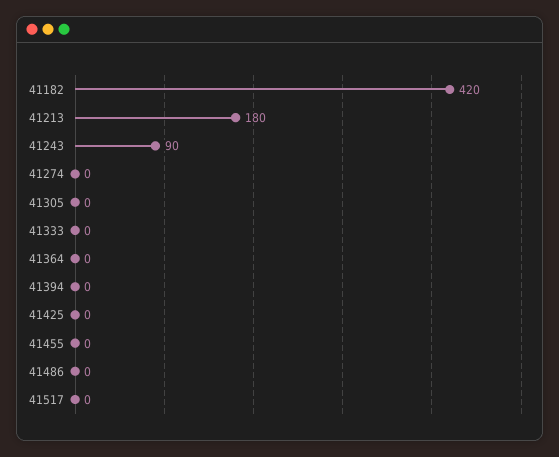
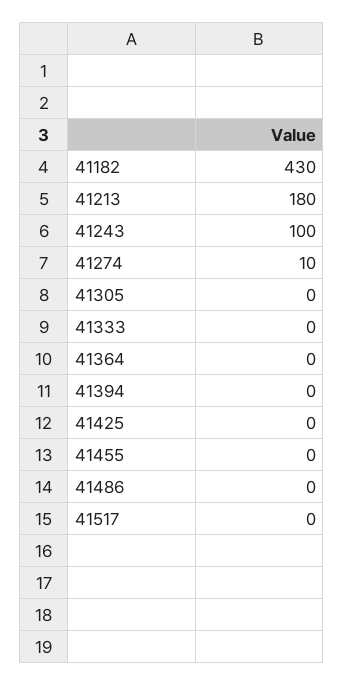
  {
-   "41182": 420,
+   "41182": 430,
    "41213": 180,
-   "41243": 90,
+   "41243": 100,
-   "41274": 0,
+   "41274": 10,
    "41305": 0,
    "41333": 0,
    "41364": 0,
    "41394": 0,
    "41425": 0,
    "41455": 0,
    "41486": 0,
    "41517": 0
  }

